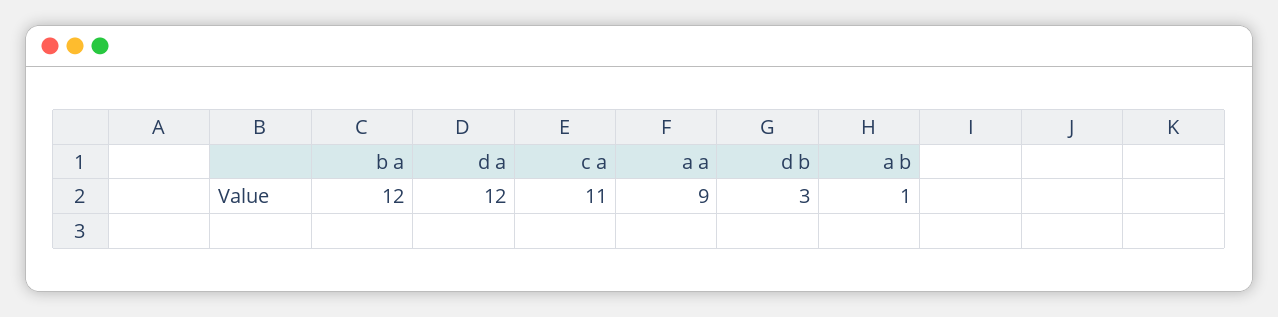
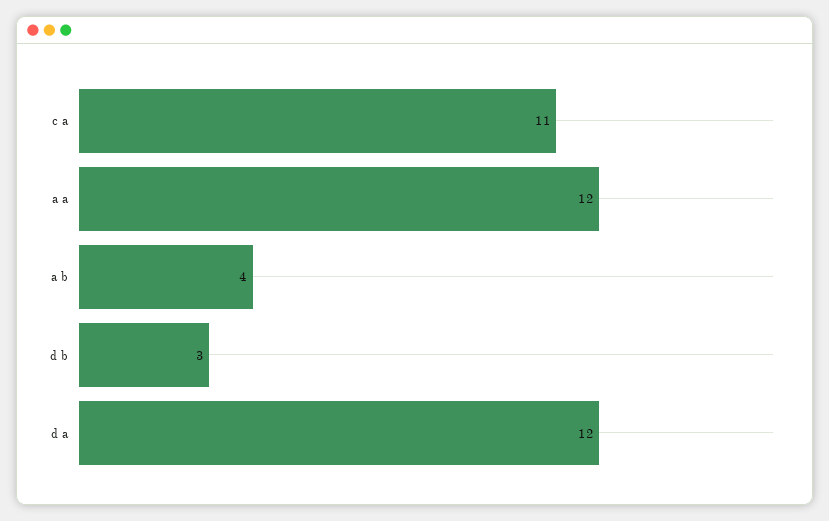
  {
-   "b a": 12,
    "d a": 12,
    "c a": 11,
-   "a a": 9,
+   "a a": 12,
    "d b": 3,
-   "a b": 1
+   "a b": 4
  }

